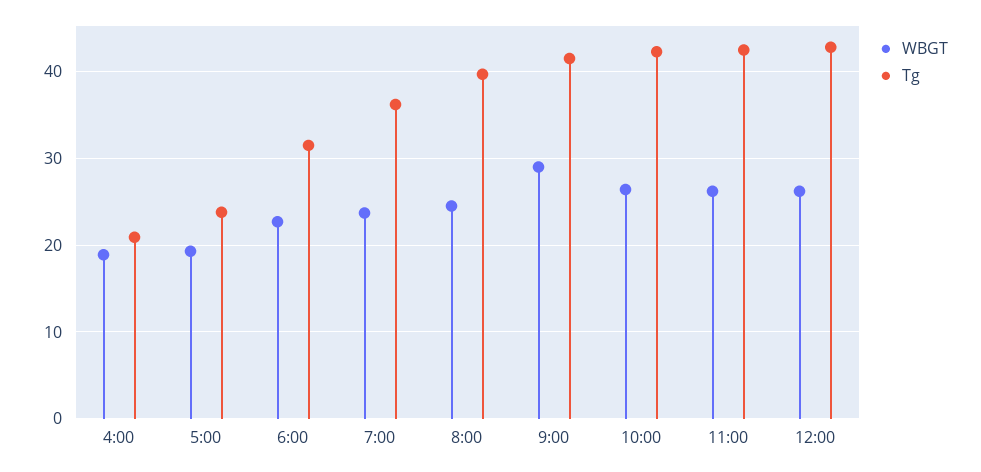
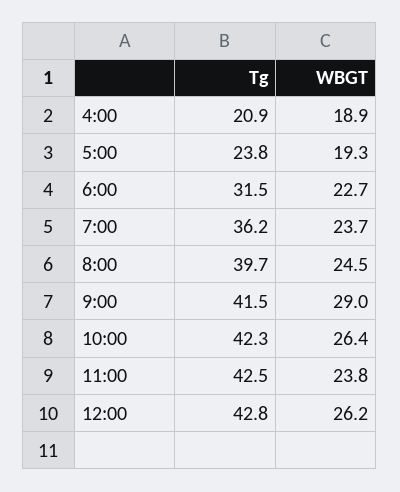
  {
    "WBGT": {
      "4:00": 18.9,
      "5:00": 19.3,
      "6:00": 22.7,
      "7:00": 23.7,
      "8:00": 24.5,
      "9:00": 29,
      "10:00": 26.4,
-     "11:00": 26,
+     "11:00": 23.8,
      "12:00": 26.2
    },
    "Tg": {
      "4:00": 20.9,
      "5:00": 23.8,
      "6:00": 31.5,
      "7:00": 36.2,
      "8:00": 39.7,
      "9:00": 41.5,
      "10:00": 42.3,
      "11:00": 42.5,
      "12:00": 42.8
    }
  }

